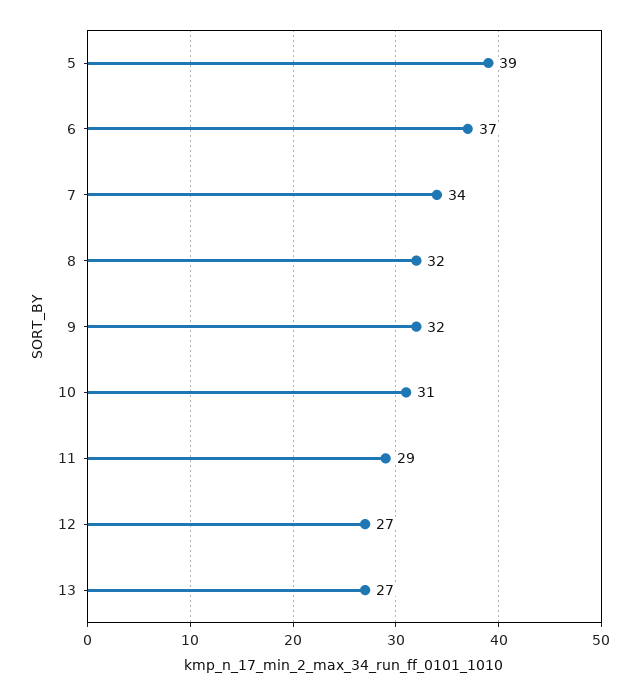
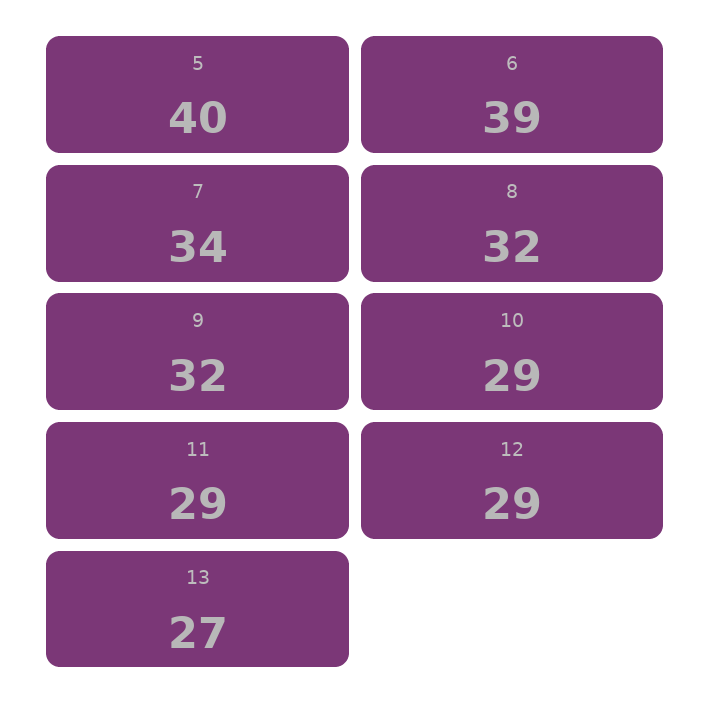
  {
-   "5": 39,
+   "5": 40,
-   "6": 37,
+   "6": 39,
    "7": 34,
    "8": 32,
    "9": 32,
-   "10": 31,
+   "10": 29,
    "11": 29,
-   "12": 27,
+   "12": 29,
    "13": 27
  }

